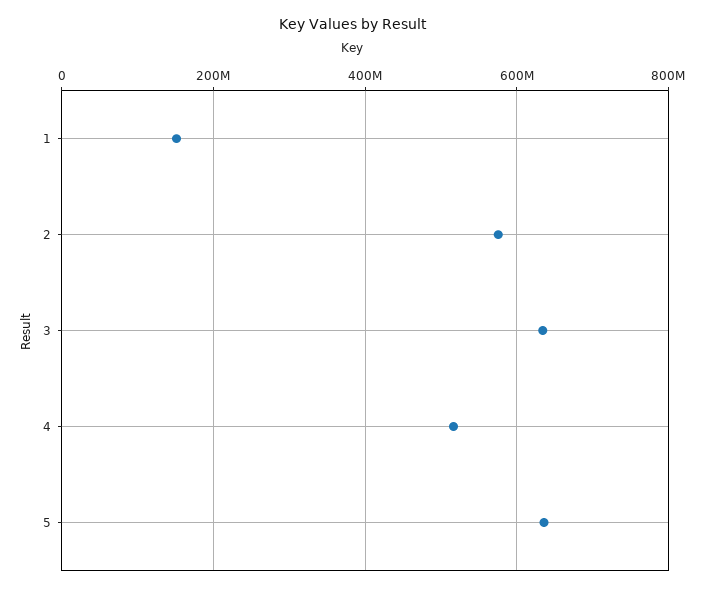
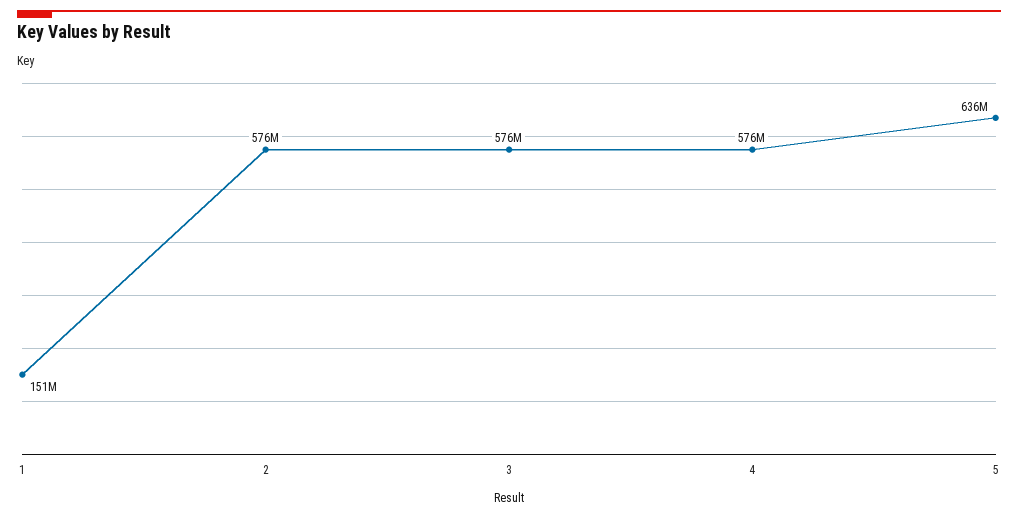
  {
    "1": 151000000,
    "2": 576000000,
-   "3": 640000000,
+   "3": 576000000,
-   "4": 520000000,
+   "4": 576000000,
    "5": 636000000
  }

